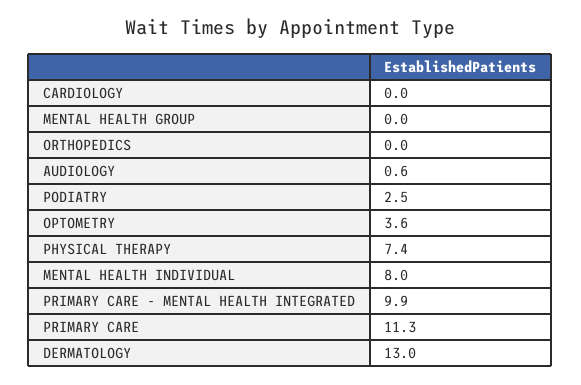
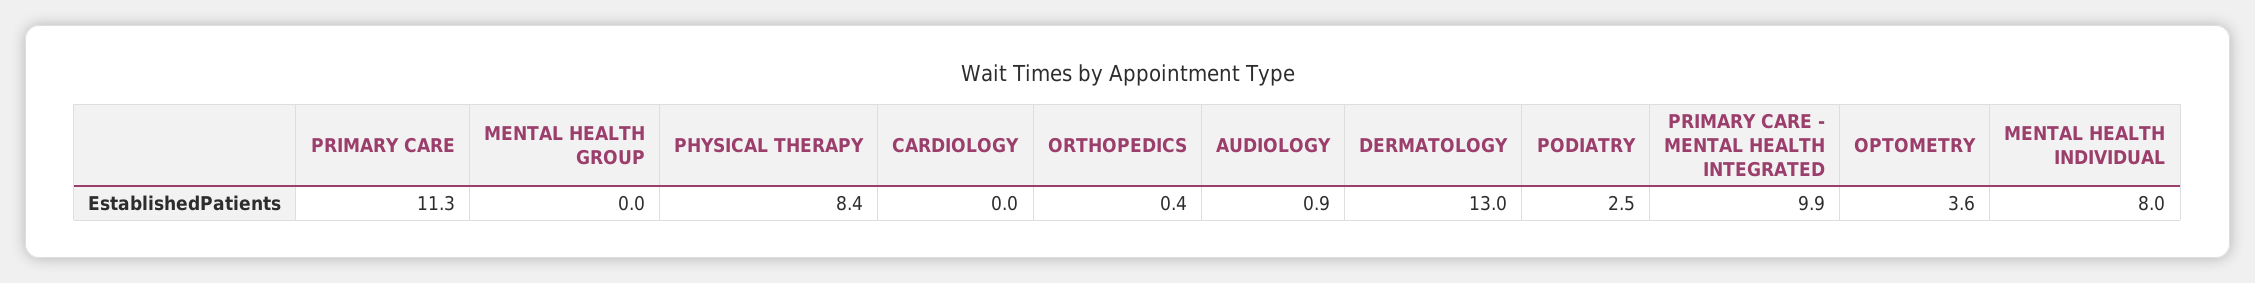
  {
    "CARDIOLOGY": 0,
    "MENTAL HEALTH GROUP": 0,
-   "ORTHOPEDICS": 0,
+   "ORTHOPEDICS": 0.4,
-   "AUDIOLOGY": 0.6,
+   "AUDIOLOGY": 0.9,
    "PODIATRY": 2.5,
    "OPTOMETRY": 3.6,
-   "PHYSICAL THERAPY": 7.4,
+   "PHYSICAL THERAPY": 8.4,
    "MENTAL HEALTH INDIVIDUAL": 8,
    "PRIMARY CARE - MENTAL HEALTH INTEGRATED": 9.9,
    "PRIMARY CARE": 11.3,
    "DERMATOLOGY": 13
  }

